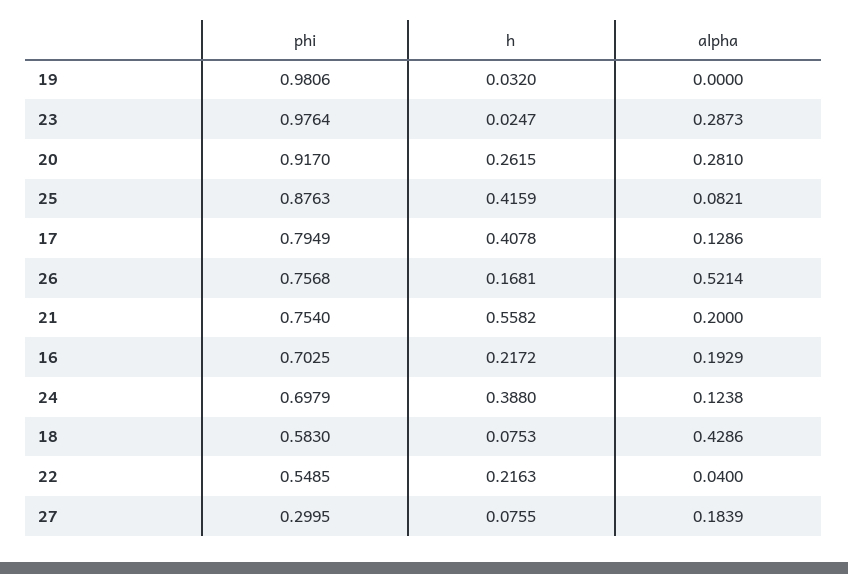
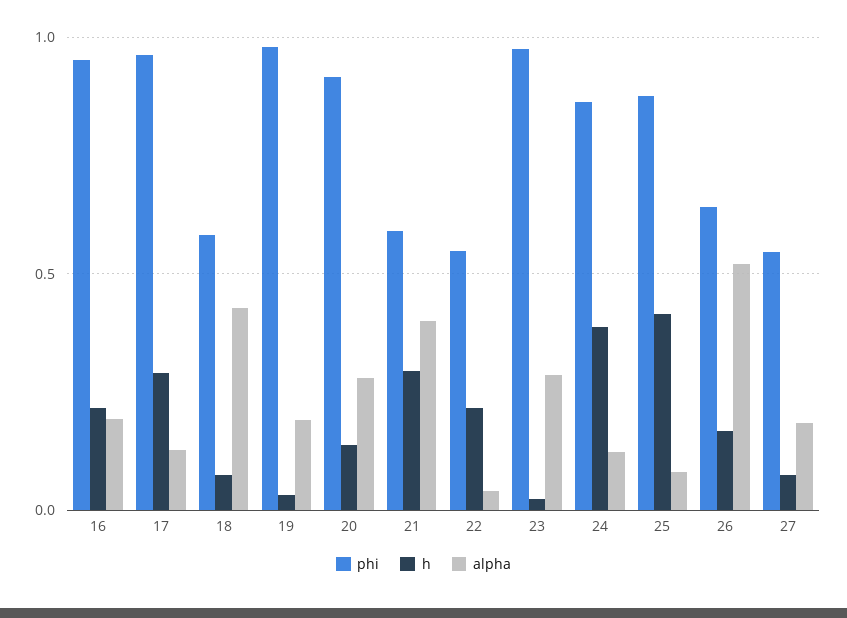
  {
    "phi": {
      "19": 0.9806,
      "23": 0.9764,
      "20": 0.917,
      "25": 0.8763,
-     "17": 0.7949,
+     "17": 0.95,
-     "26": 0.7568,
+     "26": 0.65,
-     "21": 0.754,
+     "21": 0.6,
-     "16": 0.7025,
+     "16": 0.95,
-     "24": 0.6979,
+     "24": 0.85,
      "18": 0.583,
      "22": 0.5485,
-     "27": 0.2995
+     "27": 0.55
    },
    "h": {
      "19": 0.032,
      "23": 0.0247,
-     "20": 0.2615,
+     "20": 0.15,
      "25": 0.4159,
-     "17": 0.4078,
+     "17": 0.3,
      "26": 0.1681,
-     "21": 0.5582,
+     "21": 0.3,
      "16": 0.2172,
      "24": 0.388,
      "18": 0.0753,
      "22": 0.2163,
      "27": 0.0755
    },
    "alpha": {
-     "19": 0,
+     "19": 0.2,
      "23": 0.2873,
      "20": 0.281,
      "25": 0.0821,
      "17": 0.1286,
      "26": 0.5214,
-     "21": 0.2,
+     "21": 0.4,
      "16": 0.1929,
      "24": 0.1238,
      "18": 0.4286,
      "22": 0.04,
      "27": 0.1839
    }
  }

